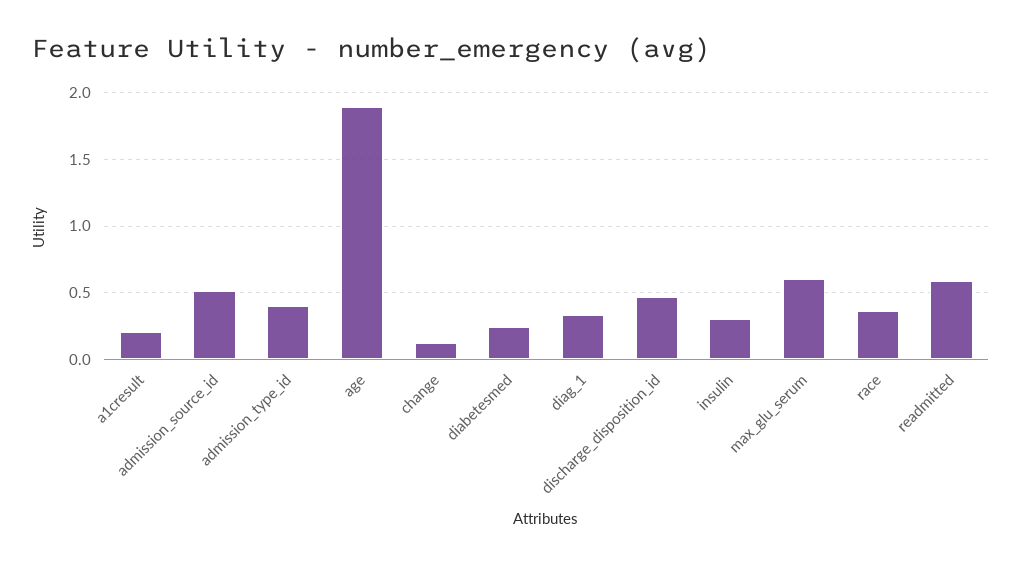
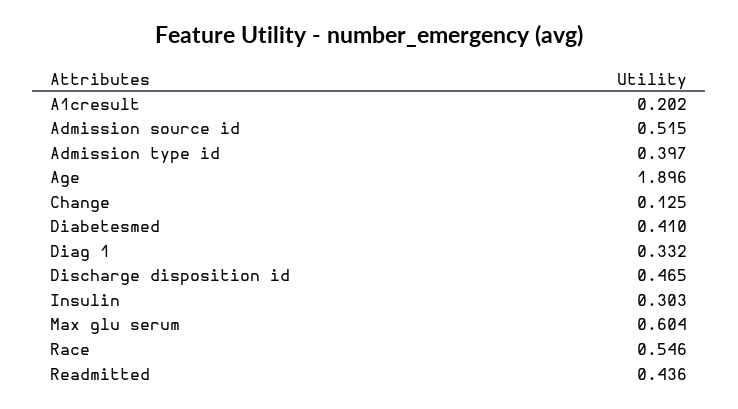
  {
    "a1cresult": 0.202,
    "admission_source_id": 0.515,
    "admission_type_id": 0.397,
    "age": 1.896,
    "change": 0.125,
-   "diabetesmed": 0.25,
+   "diabetesmed": 0.41,
    "diag_1": 0.332,
    "discharge_disposition_id": 0.465,
    "insulin": 0.303,
    "max_glu_serum": 0.604,
-   "race": 0.35,
+   "race": 0.546,
-   "readmitted": 0.6
+   "readmitted": 0.436
  }

